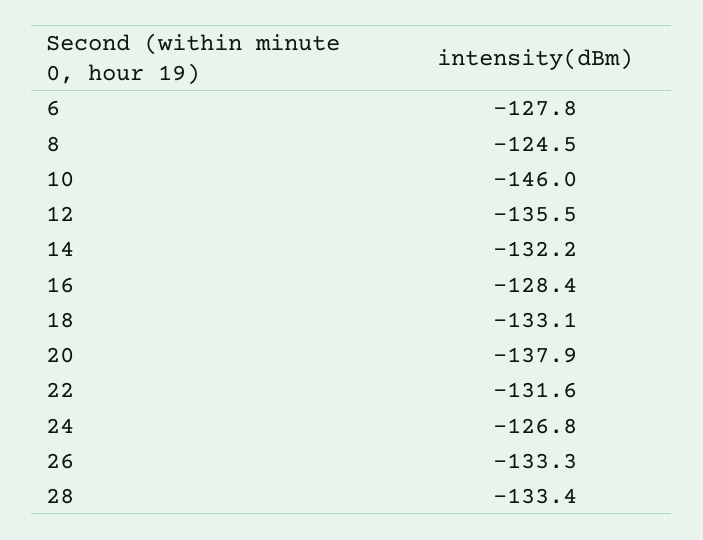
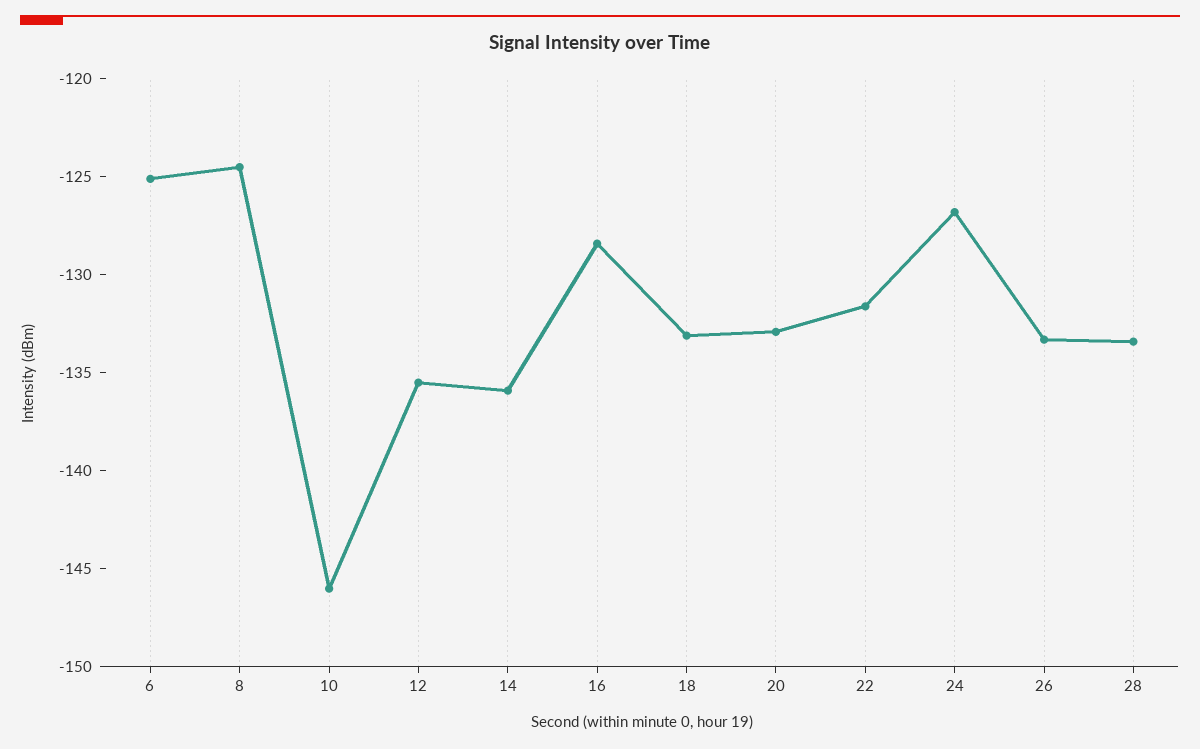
  {
-   "6": -127.8,
+   "6": -125,
    "8": -124.5,
    "10": -146,
    "12": -135.5,
-   "14": -132.2,
+   "14": -136,
    "16": -128.4,
    "18": -133.1,
-   "20": -137.9,
+   "20": -133,
    "22": -131.6,
    "24": -126.8,
    "26": -133.3,
    "28": -133.4
  }

